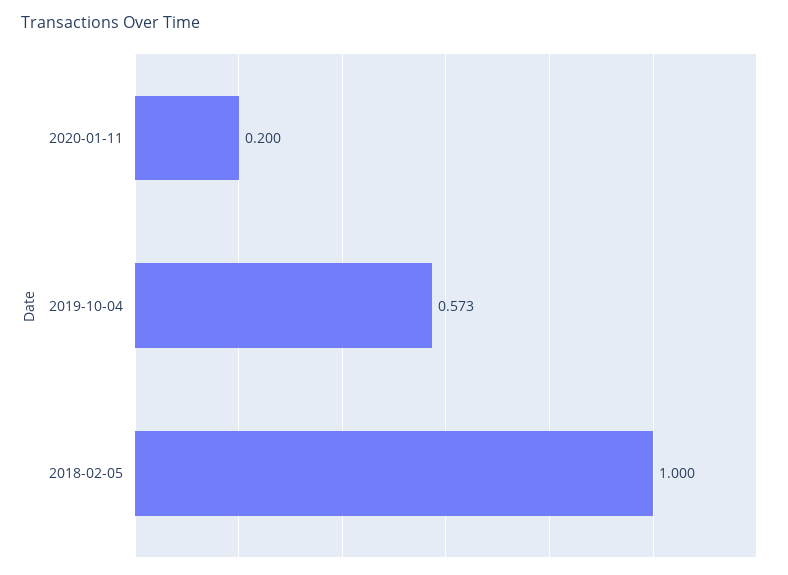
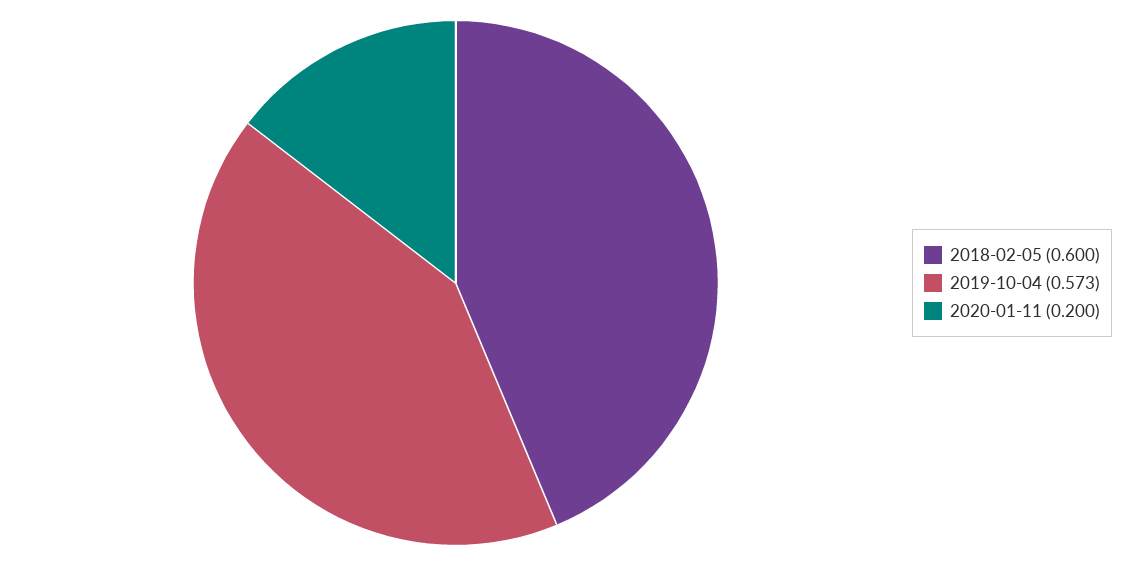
  {
    "2020-01-11": 0.2,
    "2019-10-04": 0.573,
-   "2018-02-05": 1
+   "2018-02-05": 0.6
  }

